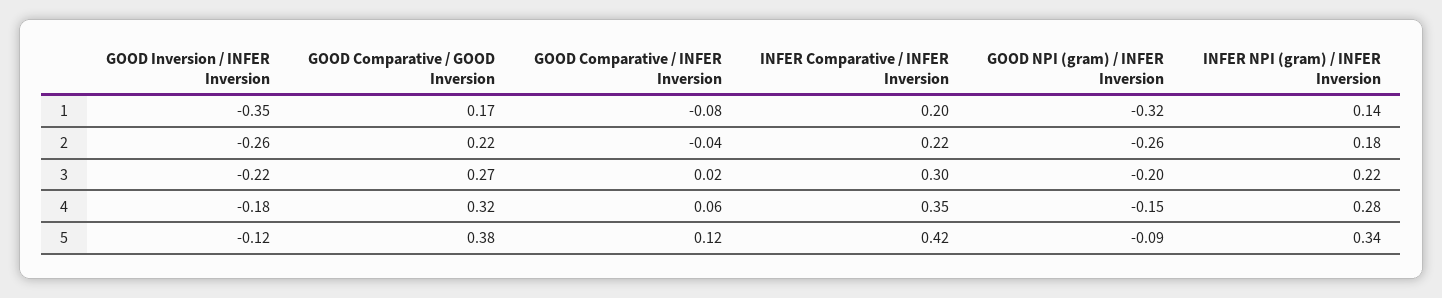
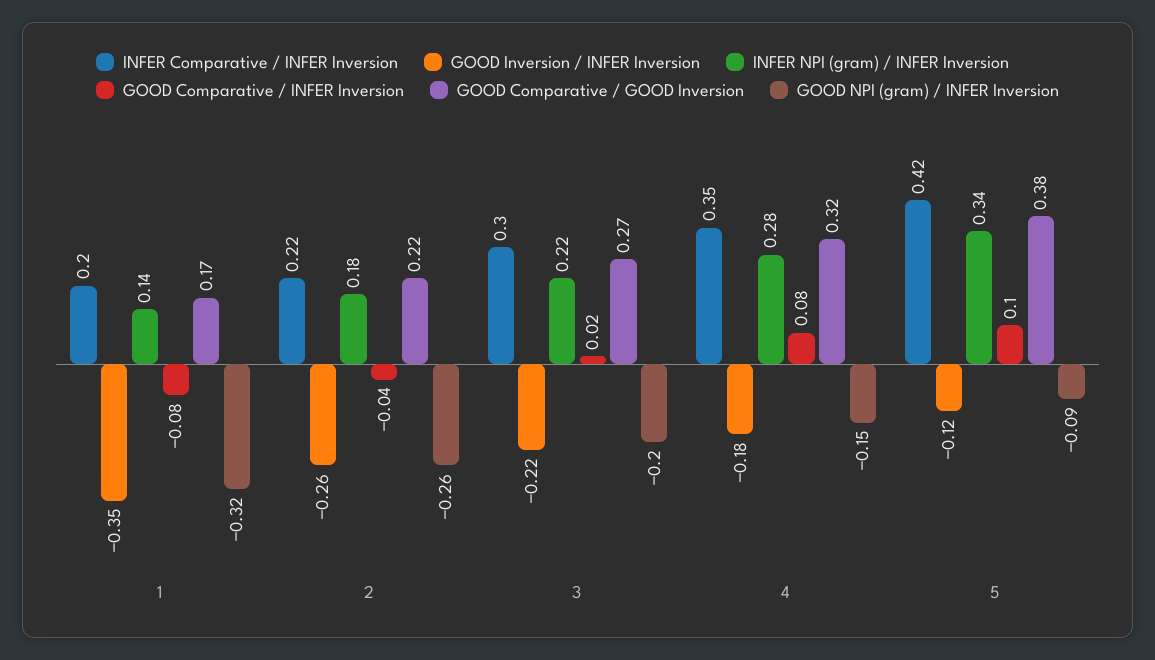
  {
    "GOOD Inversion / INFER Inversion": {
      "1": -0.35,
      "2": -0.26,
      "3": -0.22,
      "4": -0.18,
      "5": -0.12
    },
    "GOOD Comparative / GOOD Inversion": {
      "1": 0.17,
      "2": 0.22,
      "3": 0.27,
      "4": 0.32,
      "5": 0.38
    },
    "GOOD Comparative / INFER Inversion": {
      "1": -0.08,
      "2": -0.04,
      "3": 0.02,
-     "4": 0.06,
+     "4": 0.08,
-     "5": 0.12
+     "5": 0.1
    },
    "INFER Comparative / INFER Inversion": {
      "1": 0.2,
      "2": 0.22,
      "3": 0.3,
      "4": 0.35,
      "5": 0.42
    },
    "GOOD NPI (gram) / INFER Inversion": {
      "1": -0.32,
      "2": -0.26,
      "3": -0.2,
      "4": -0.15,
      "5": -0.09
    },
    "INFER NPI (gram) / INFER Inversion": {
      "1": 0.14,
      "2": 0.18,
      "3": 0.22,
      "4": 0.28,
      "5": 0.34
    }
  }

